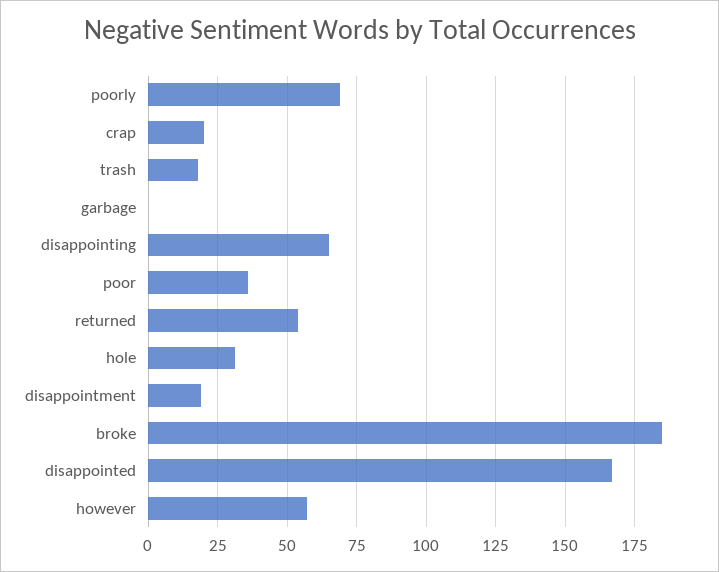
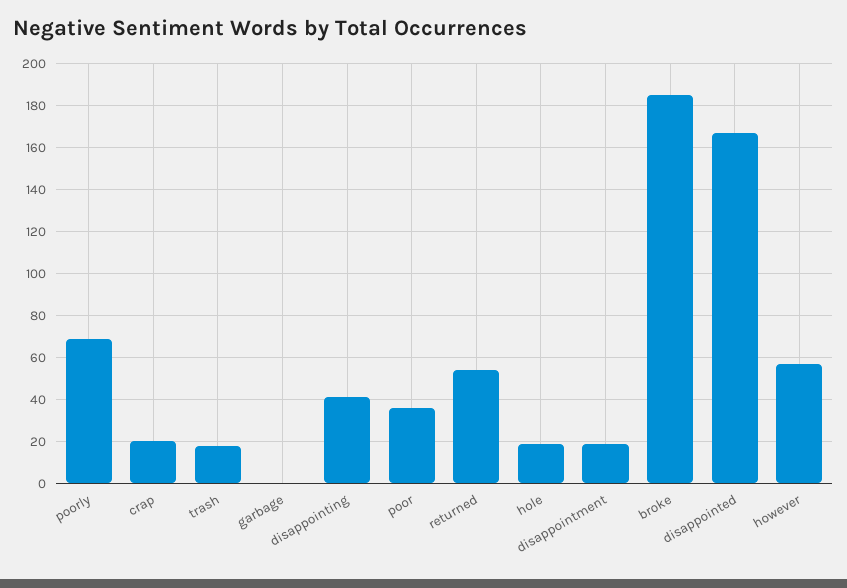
  {
    "poorly": 70,
    "crap": 20,
    "trash": 20,
    "garbage": 0,
-   "disappointing": 65,
+   "disappointing": 40,
    "poor": 35,
    "returned": 55,
-   "hole": 30,
+   "hole": 20,
    "disappointment": 20,
    "broke": 185,
    "disappointed": 165,
    "however": 55
  }

